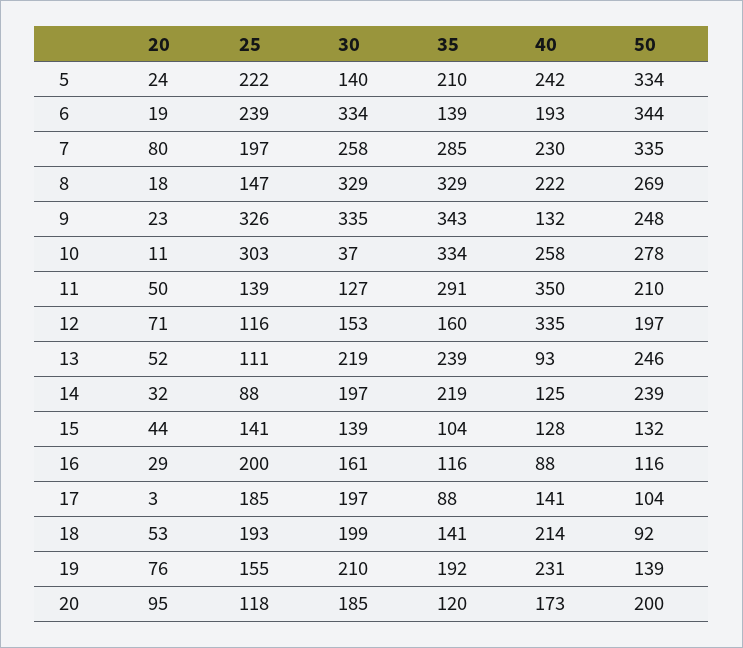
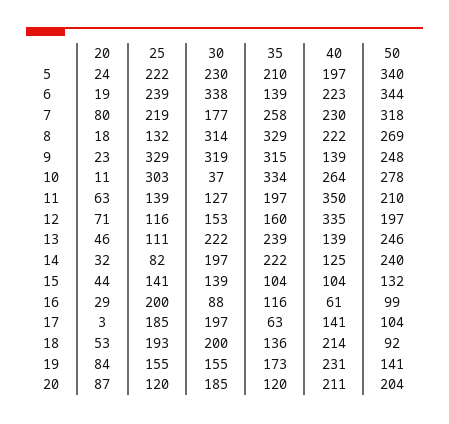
  {
    "20": {
      "5": 24,
      "6": 19,
      "7": 80,
      "8": 18,
      "9": 23,
      "10": 11,
-     "11": 50,
+     "11": 63,
      "12": 71,
-     "13": 52,
+     "13": 46,
      "14": 32,
      "15": 44,
      "16": 29,
      "17": 3,
      "18": 53,
-     "19": 76,
+     "19": 84,
-     "20": 95
+     "20": 87
    },
    "25": {
      "5": 222,
      "6": 239,
-     "7": 197,
+     "7": 219,
-     "8": 147,
+     "8": 132,
-     "9": 326,
+     "9": 329,
      "10": 303,
      "11": 139,
      "12": 116,
      "13": 111,
-     "14": 88,
+     "14": 82,
      "15": 141,
      "16": 200,
      "17": 185,
      "18": 193,
      "19": 155,
-     "20": 118
+     "20": 120
    },
    "30": {
-     "5": 140,
+     "5": 230,
-     "6": 334,
+     "6": 338,
-     "7": 258,
+     "7": 177,
-     "8": 329,
+     "8": 314,
-     "9": 335,
+     "9": 319,
      "10": 37,
      "11": 127,
      "12": 153,
-     "13": 219,
+     "13": 222,
      "14": 197,
      "15": 139,
-     "16": 161,
+     "16": 88,
      "17": 197,
-     "18": 199,
+     "18": 200,
-     "19": 210,
+     "19": 155,
      "20": 185
    },
    "35": {
      "5": 210,
      "6": 139,
-     "7": 285,
+     "7": 258,
      "8": 329,
-     "9": 343,
+     "9": 315,
      "10": 334,
-     "11": 291,
+     "11": 197,
      "12": 160,
      "13": 239,
-     "14": 219,
+     "14": 222,
      "15": 104,
      "16": 116,
-     "17": 88,
+     "17": 63,
-     "18": 141,
+     "18": 136,
-     "19": 192,
+     "19": 173,
      "20": 120
    },
    "40": {
-     "5": 242,
+     "5": 197,
-     "6": 193,
+     "6": 223,
      "7": 230,
      "8": 222,
-     "9": 132,
+     "9": 139,
-     "10": 258,
+     "10": 264,
      "11": 350,
      "12": 335,
-     "13": 93,
+     "13": 139,
      "14": 125,
-     "15": 128,
+     "15": 104,
-     "16": 88,
+     "16": 61,
      "17": 141,
      "18": 214,
      "19": 231,
-     "20": 173
+     "20": 211
    },
    "50": {
-     "5": 334,
+     "5": 340,
      "6": 344,
-     "7": 335,
+     "7": 318,
      "8": 269,
      "9": 248,
      "10": 278,
      "11": 210,
      "12": 197,
      "13": 246,
-     "14": 239,
+     "14": 240,
      "15": 132,
-     "16": 116,
+     "16": 99,
      "17": 104,
      "18": 92,
-     "19": 139,
+     "19": 141,
-     "20": 200
+     "20": 204
    }
  }

